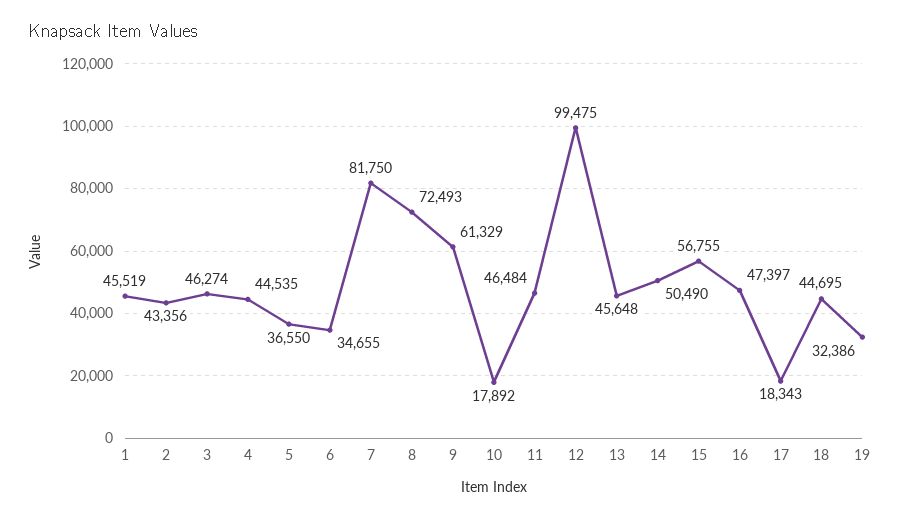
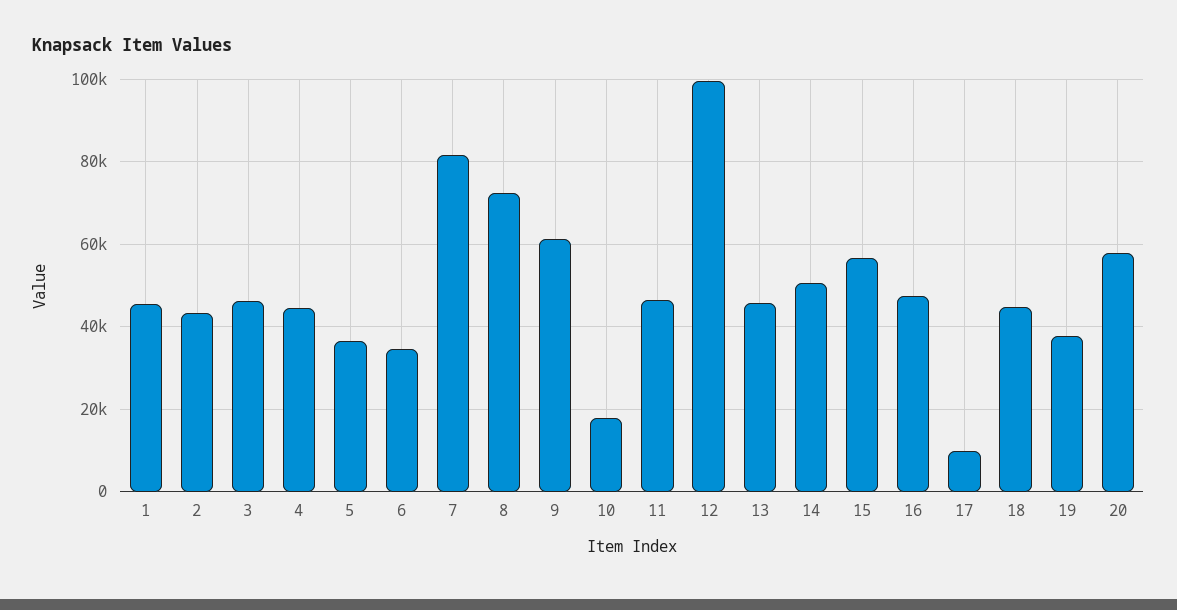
  {
    "1": 45519,
    "2": 43356,
    "3": 46274,
    "4": 44535,
    "5": 36550,
    "6": 34655,
    "7": 81750,
    "8": 72493,
    "9": 61329,
    "10": 17892,
    "11": 46484,
    "12": 99475,
    "13": 45648,
    "14": 50490,
    "15": 56755,
    "16": 47397,
-   "17": 18343,
+   "17": 10000,
    "18": 44695,
-   "19": 32386
+   "19": 38000,
+   "20": 58000
  }

